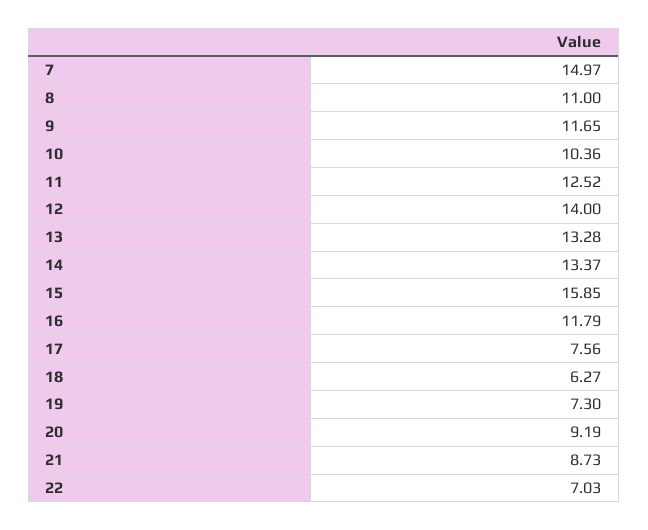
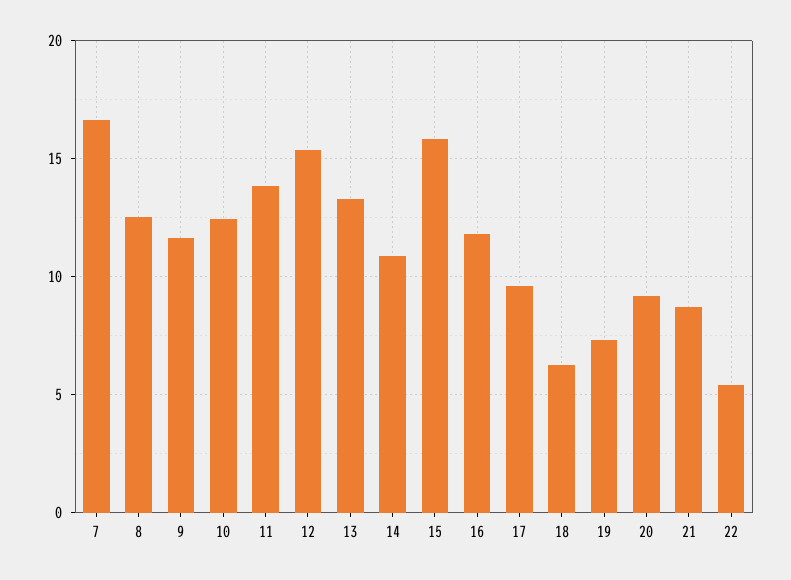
  {
-   "7": 14.97,
+   "7": 16.5,
-   "8": 11,
+   "8": 12.5,
    "9": 11.65,
-   "10": 10.36,
+   "10": 12.5,
-   "11": 12.52,
+   "11": 14,
-   "12": 14,
+   "12": 15.5,
    "13": 13.28,
-   "14": 13.37,
+   "14": 11,
    "15": 15.85,
    "16": 11.79,
-   "17": 7.56,
+   "17": 9.5,
    "18": 6.27,
    "19": 7.3,
    "20": 9.19,
    "21": 8.73,
-   "22": 7.03
+   "22": 5.5
  }

